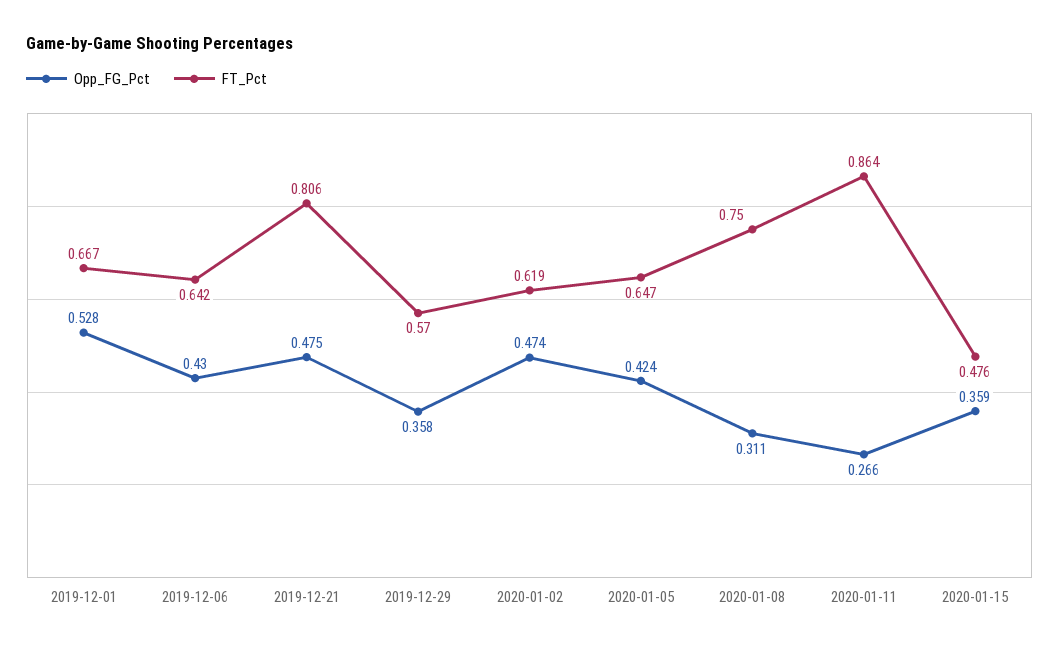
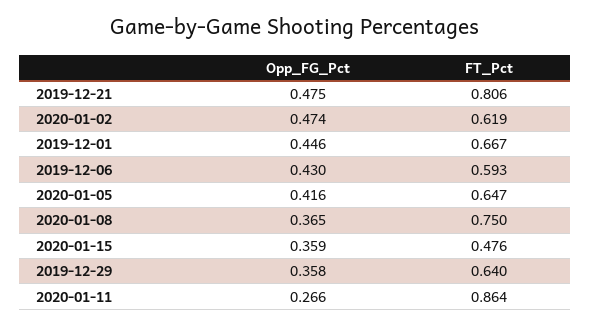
  {
    "Opp_FG_Pct": {
-     "2019-12-01": 0.528,
+     "2019-12-01": 0.446,
      "2019-12-06": 0.43,
      "2019-12-21": 0.475,
      "2019-12-29": 0.358,
      "2020-01-02": 0.474,
-     "2020-01-05": 0.424,
+     "2020-01-05": 0.416,
-     "2020-01-08": 0.311,
+     "2020-01-08": 0.365,
      "2020-01-11": 0.266,
      "2020-01-15": 0.359
    },
    "FT_Pct": {
      "2019-12-01": 0.667,
-     "2019-12-06": 0.642,
+     "2019-12-06": 0.593,
      "2019-12-21": 0.806,
-     "2019-12-29": 0.57,
+     "2019-12-29": 0.64,
      "2020-01-02": 0.619,
      "2020-01-05": 0.647,
      "2020-01-08": 0.75,
      "2020-01-11": 0.864,
      "2020-01-15": 0.476
    }
  }

